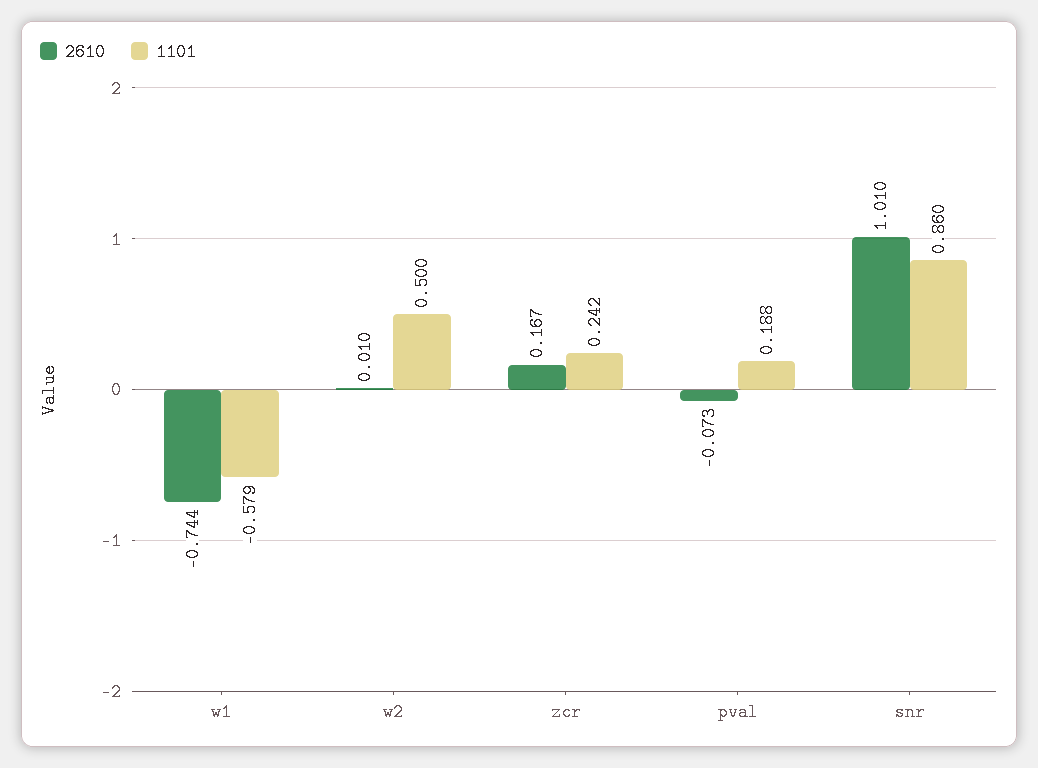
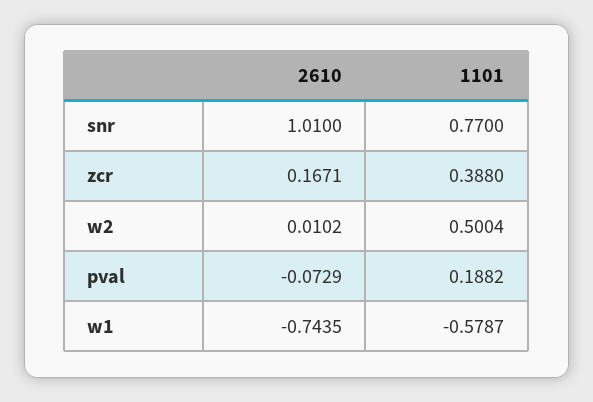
  {
    "2610": {
      "w1": -0.7435,
      "w2": 0.0102,
      "zcr": 0.1671,
      "pval": -0.0729,
      "snr": 1.01
    },
    "1101": {
      "w1": -0.5787,
      "w2": 0.5004,
-     "zcr": 0.242,
+     "zcr": 0.388,
      "pval": 0.1882,
-     "snr": 0.86
+     "snr": 0.77
    }
  }

